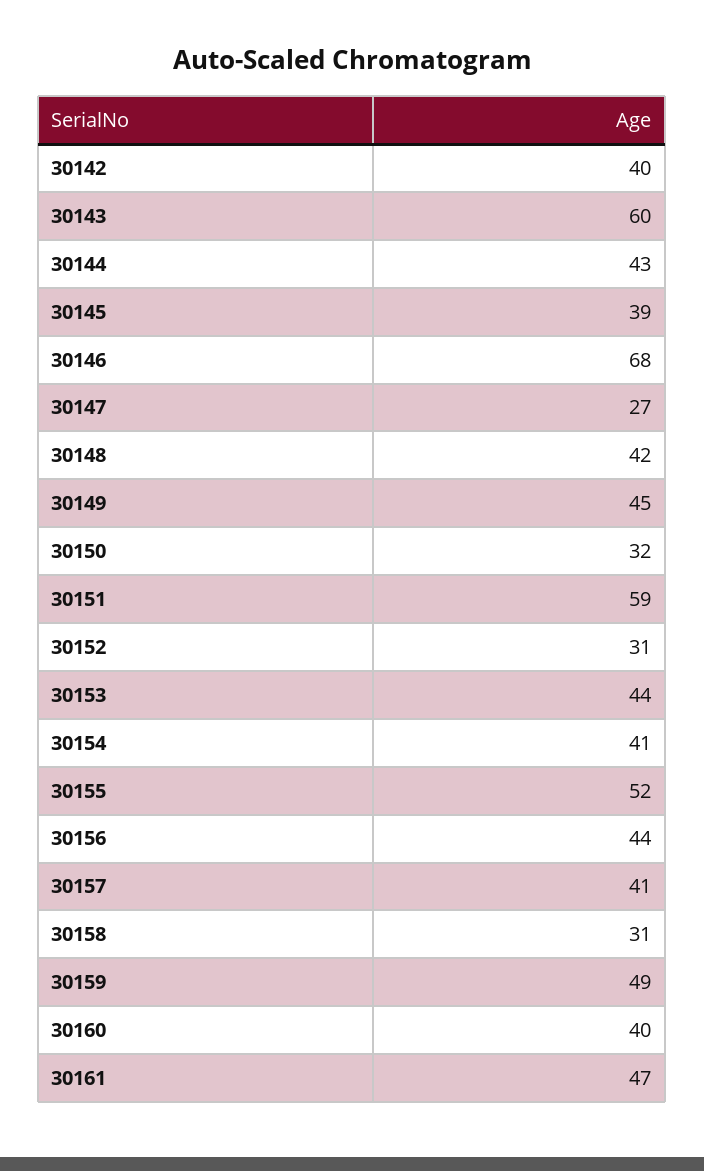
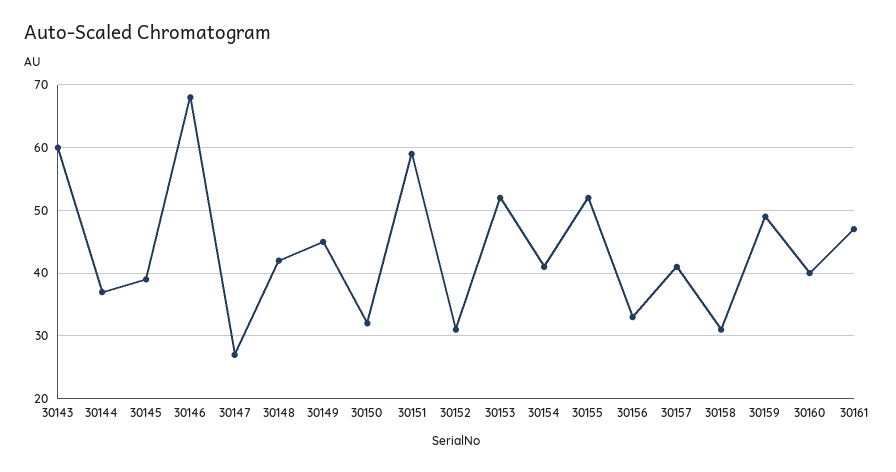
  {
-   "30142": 40,
    "30143": 60,
-   "30144": 43,
+   "30144": 37,
    "30145": 39,
    "30146": 68,
    "30147": 27,
    "30148": 42,
    "30149": 45,
    "30150": 32,
    "30151": 59,
    "30152": 31,
-   "30153": 44,
+   "30153": 52,
    "30154": 41,
    "30155": 52,
-   "30156": 44,
+   "30156": 33,
    "30157": 41,
    "30158": 31,
    "30159": 49,
    "30160": 40,
    "30161": 47
  }

